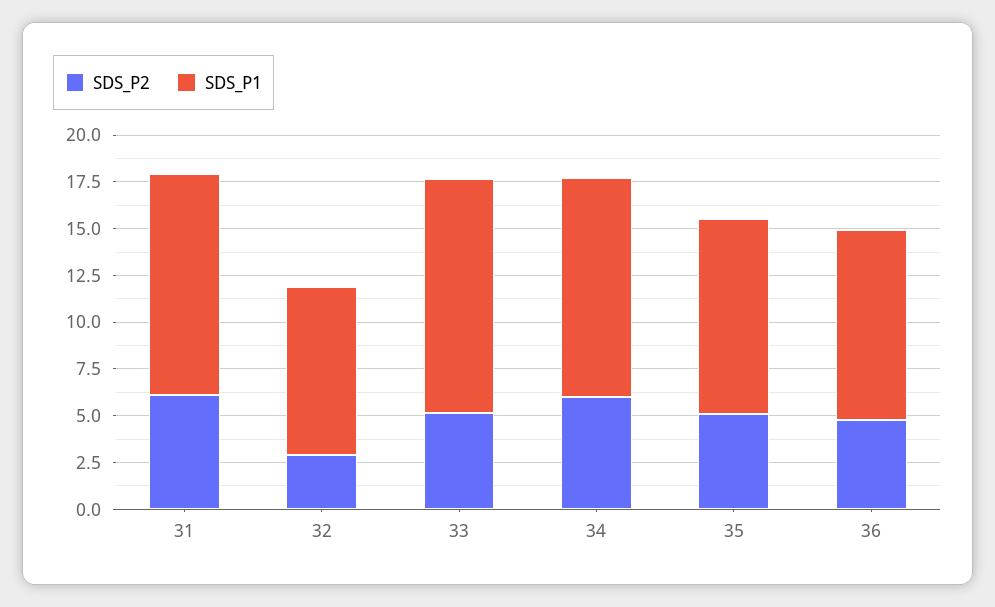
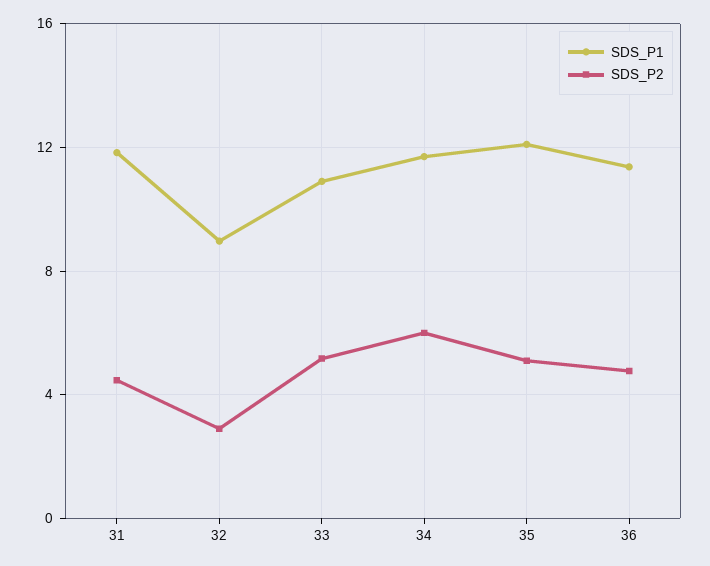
  {
    "SDS_P2": {
-     "31": 6,
+     "31": 4.5,
      "32": 3,
      "33": 5,
      "34": 6,
      "35": 5,
      "36": 5
    },
    "SDS_P1": {
      "31": 12,
      "32": 9,
-     "33": 12.5,
+     "33": 11,
      "34": 11.5,
-     "35": 10.5,
+     "35": 12,
-     "36": 10
+     "36": 11.5
    }
  }

